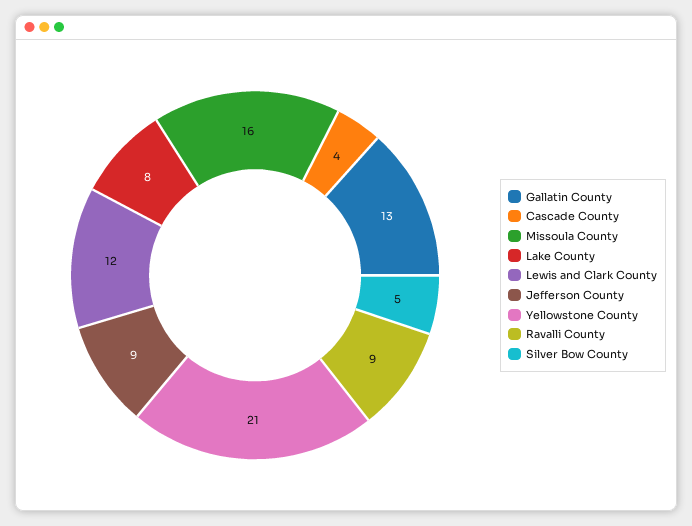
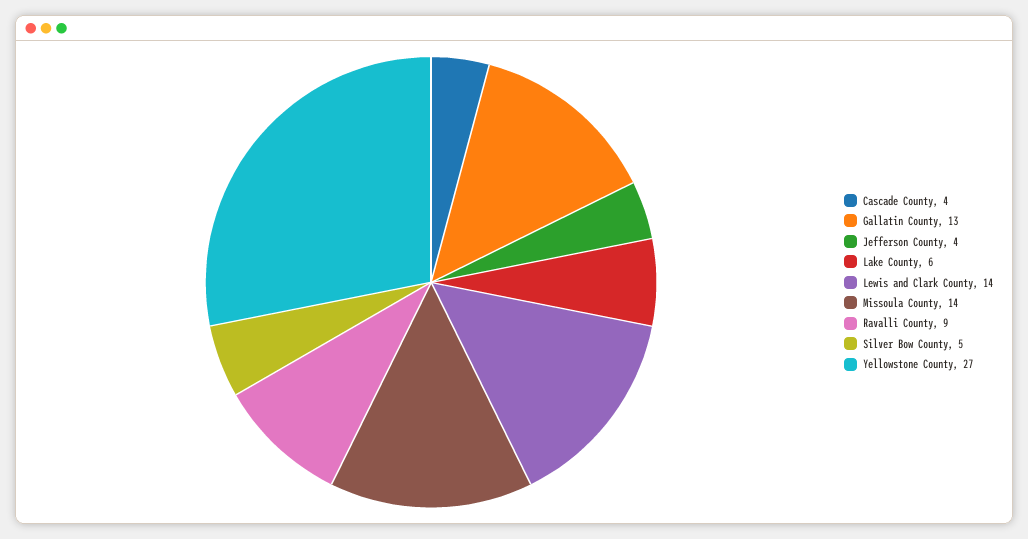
  {
    "Gallatin County": 13,
    "Cascade County": 4,
-   "Missoula County": 16,
+   "Missoula County": 14,
-   "Lake County": 8,
+   "Lake County": 6,
-   "Lewis and Clark County": 12,
+   "Lewis and Clark County": 14,
-   "Jefferson County": 9,
+   "Jefferson County": 4,
-   "Yellowstone County": 21,
+   "Yellowstone County": 27,
    "Ravalli County": 9,
    "Silver Bow County": 5
  }

